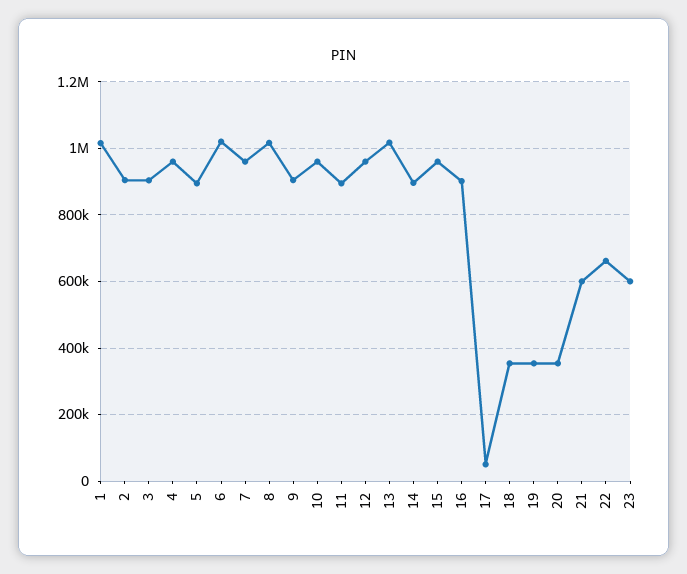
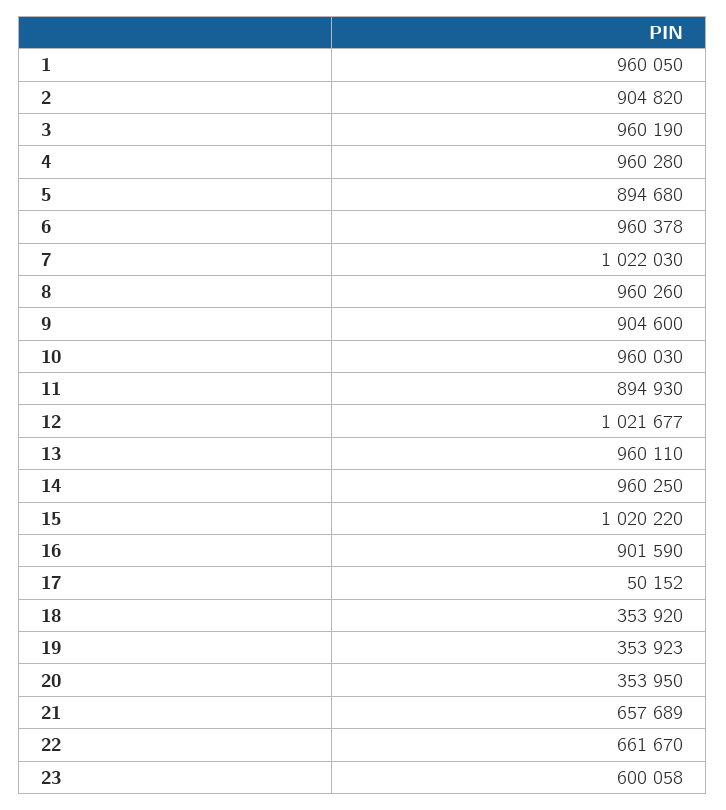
  {
-   "1": 1020000,
+   "1": 960050,
    "2": 904820,
-   "3": 900000,
+   "3": 960190,
    "4": 960280,
    "5": 894680,
-   "6": 1020000,
+   "6": 960378,
-   "7": 960000,
+   "7": 1022030,
-   "8": 1020000,
+   "8": 960260,
    "9": 904600,
    "10": 960030,
    "11": 894930,
-   "12": 960000,
+   "12": 1021677,
-   "13": 1020000,
+   "13": 960110,
-   "14": 900000,
+   "14": 960250,
-   "15": 960000,
+   "15": 1020220,
    "16": 901590,
    "17": 50152,
    "18": 353920,
    "19": 353923,
    "20": 353950,
-   "21": 600000,
+   "21": 657689,
    "22": 661670,
    "23": 600058
  }

